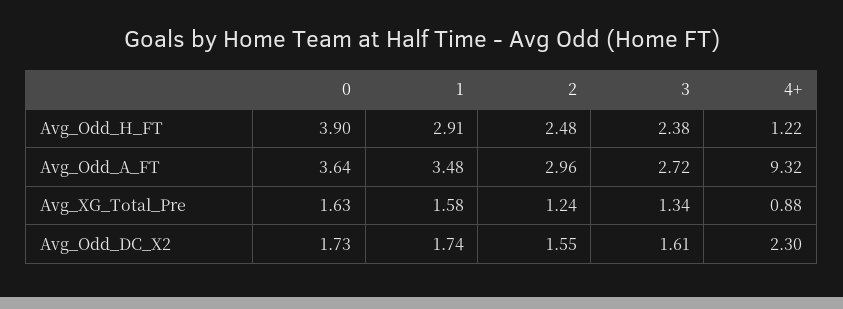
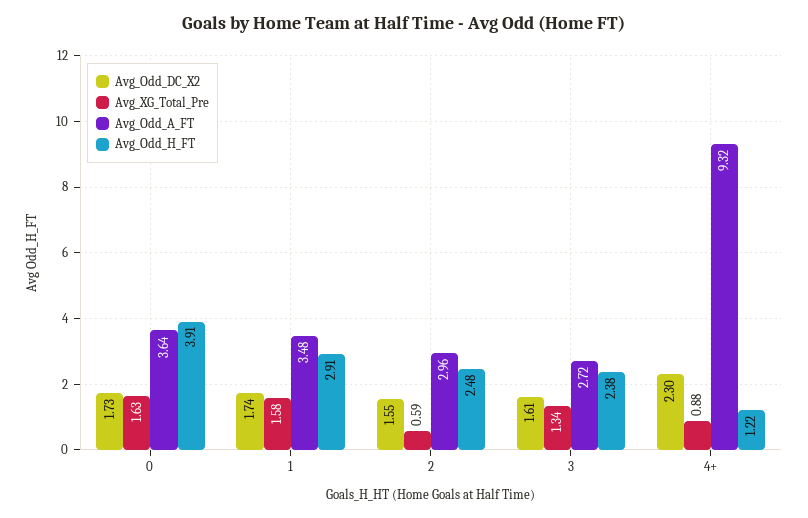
  {
    "Avg_Odd_H_FT": {
-     "0": 3.9,
+     "0": 3.91,
      "1": 2.91,
      "2": 2.48,
      "3": 2.38,
      "4+": 1.22
    },
    "Avg_Odd_A_FT": {
      "0": 3.64,
      "1": 3.48,
      "2": 2.96,
      "3": 2.72,
      "4+": 9.32
    },
    "Avg_XG_Total_Pre": {
      "0": 1.63,
      "1": 1.58,
-     "2": 1.24,
+     "2": 0.59,
      "3": 1.34,
      "4+": 0.88
    },
    "Avg_Odd_DC_X2": {
      "0": 1.73,
      "1": 1.74,
      "2": 1.55,
      "3": 1.61,
      "4+": 2.3
    }
  }

